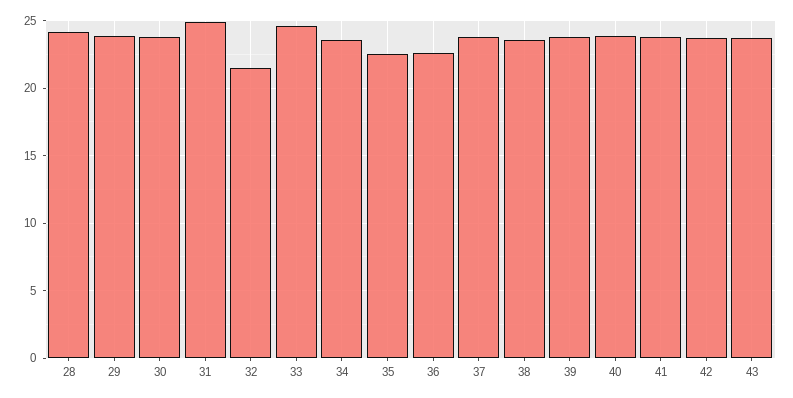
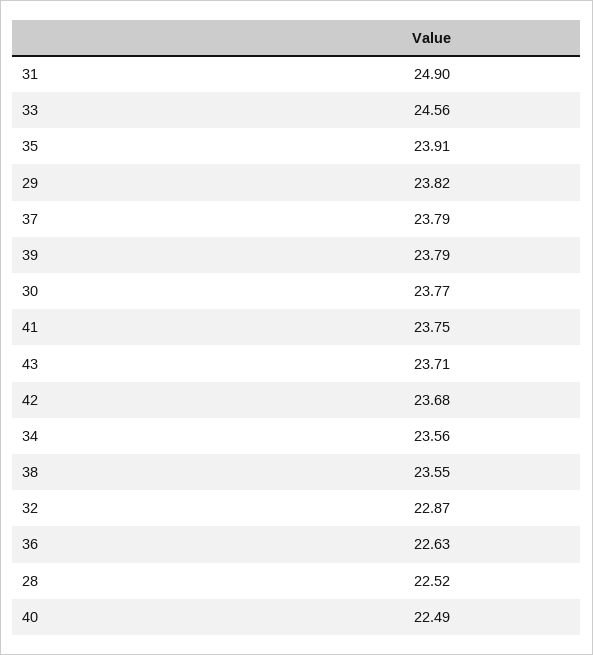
  {
-   "28": 24,
+   "28": 22.52,
    "29": 23.82,
    "30": 23.77,
    "31": 24.9,
-   "32": 21.5,
+   "32": 22.87,
    "33": 24.56,
    "34": 23.56,
-   "35": 22.5,
+   "35": 23.91,
    "36": 22.63,
    "37": 23.79,
    "38": 23.55,
    "39": 23.79,
-   "40": 24,
+   "40": 22.49,
    "41": 23.75,
    "42": 23.68,
    "43": 23.71
  }

